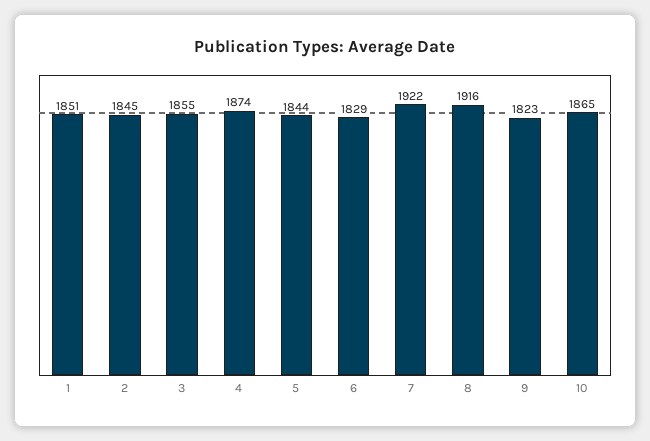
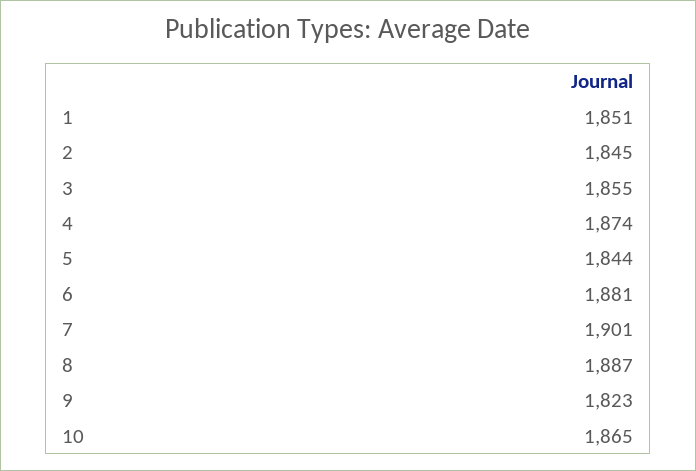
  {
    "1": 1851,
    "2": 1845,
    "3": 1855,
    "4": 1874,
    "5": 1844,
-   "6": 1829,
+   "6": 1881,
-   "7": 1922,
+   "7": 1901,
-   "8": 1916,
+   "8": 1887,
    "9": 1823,
    "10": 1865
  }

